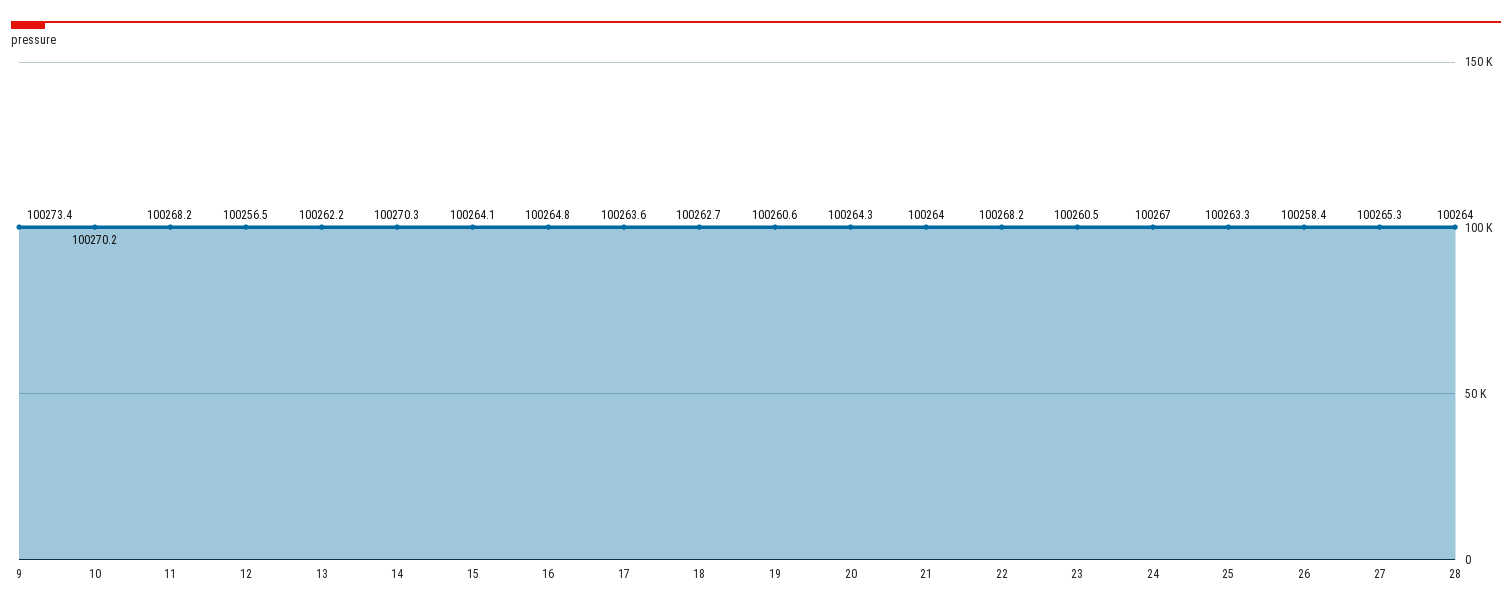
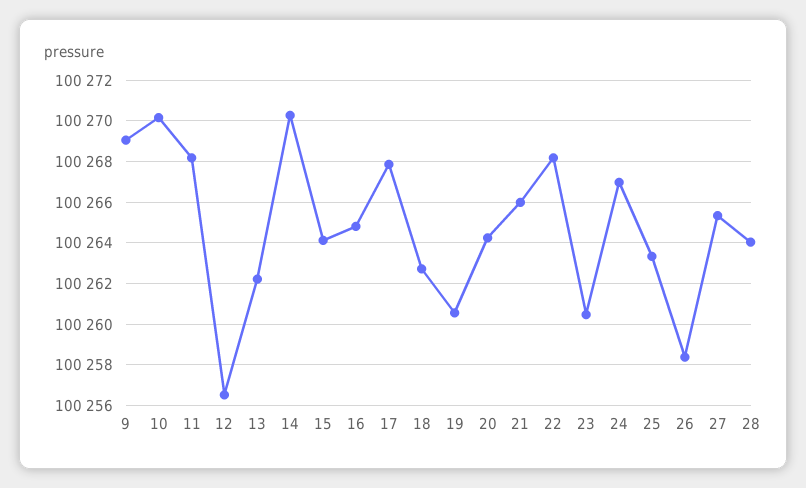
  {
-   "9": 100273.4,
+   "9": 100269,
    "10": 100270.2,
    "11": 100268.2,
    "12": 100256.5,
    "13": 100262.2,
    "14": 100270.3,
    "15": 100264.1,
    "16": 100264.8,
-   "17": 100263.6,
+   "17": 100268,
    "18": 100262.7,
    "19": 100260.6,
    "20": 100264.3,
-   "21": 100264,
+   "21": 100266,
    "22": 100268.2,
    "23": 100260.5,
    "24": 100267,
    "25": 100263.3,
    "26": 100258.4,
    "27": 100265.3,
    "28": 100264
  }

